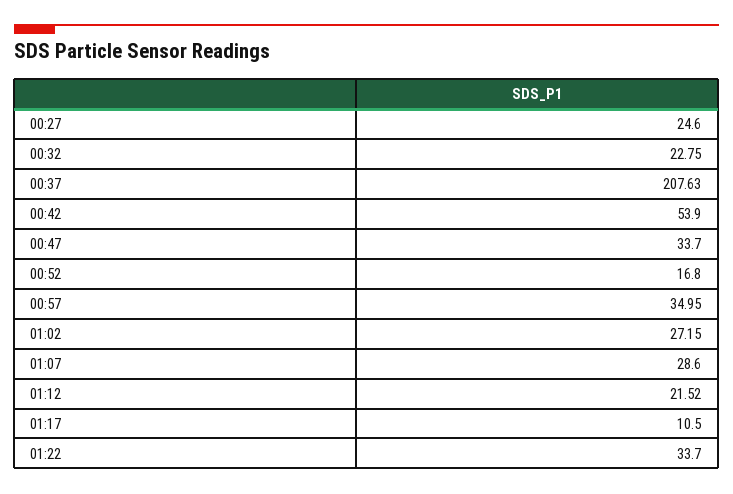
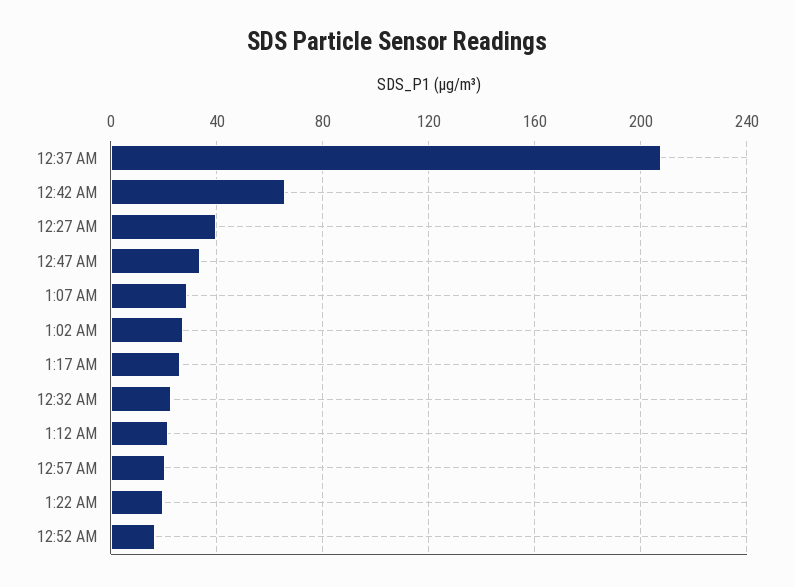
  {
-   "00:27": 24.6,
+   "00:27": 40,
    "00:32": 22.75,
    "00:37": 207.63,
-   "00:42": 53.9,
+   "00:42": 65,
    "00:47": 33.7,
    "00:52": 16.8,
-   "00:57": 34.95,
+   "00:57": 20,
    "01:02": 27.15,
    "01:07": 28.6,
    "01:12": 21.52,
-   "01:17": 10.5,
+   "01:17": 25,
-   "01:22": 33.7
+   "01:22": 20
  }

